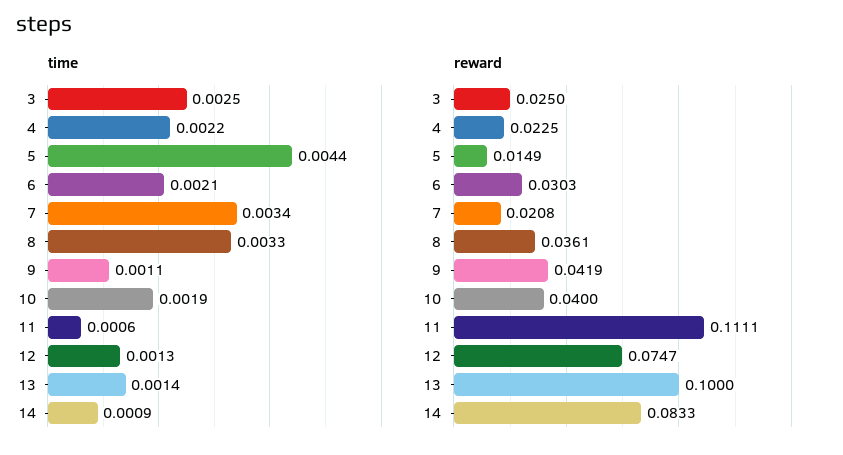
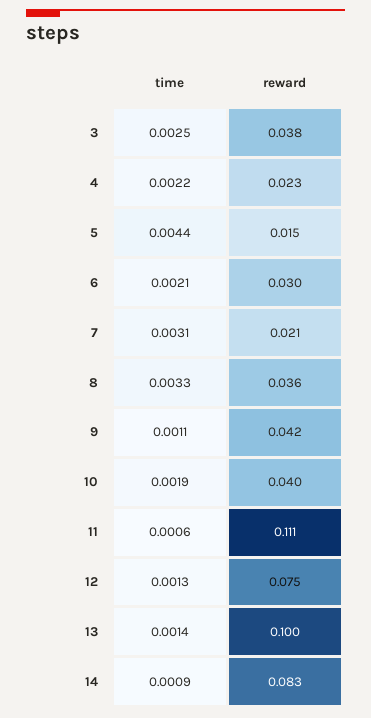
  {
    "time": {
      "3": 0.0025,
      "4": 0.0022,
      "5": 0.0044,
      "6": 0.0021,
-     "7": 0.0034,
+     "7": 0.0031,
      "8": 0.0033,
      "9": 0.0011,
      "10": 0.0019,
      "11": 0.0006,
      "12": 0.0013,
      "13": 0.0014,
      "14": 0.0009
    },
    "reward": {
-     "3": 0.025,
+     "3": 0.038,
      "4": 0.0225,
      "5": 0.0149,
      "6": 0.0303,
      "7": 0.0208,
      "8": 0.0361,
      "9": 0.0419,
      "10": 0.04,
      "11": 0.1111,
      "12": 0.0747,
      "13": 0.1,
      "14": 0.0833
    }
  }

